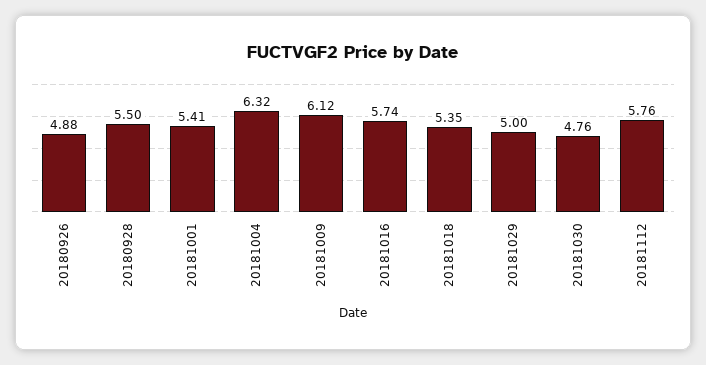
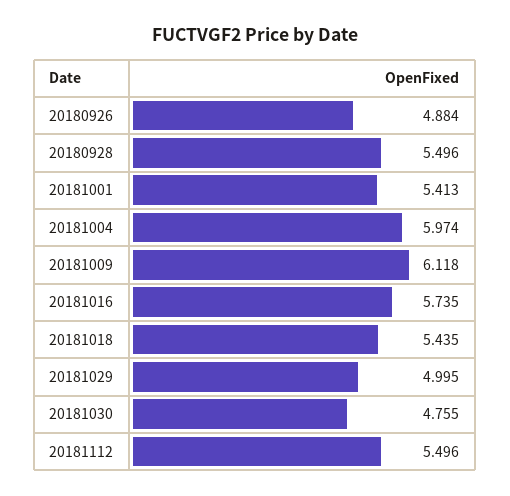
  {
    "20180926": 4.884,
    "20180928": 5.496,
    "20181001": 5.413,
-   "20181004": 6.32,
+   "20181004": 5.974,
    "20181009": 6.118,
    "20181016": 5.735,
-   "20181018": 5.35,
+   "20181018": 5.435,
    "20181029": 4.995,
    "20181030": 4.755,
-   "20181112": 5.76
+   "20181112": 5.496
  }

